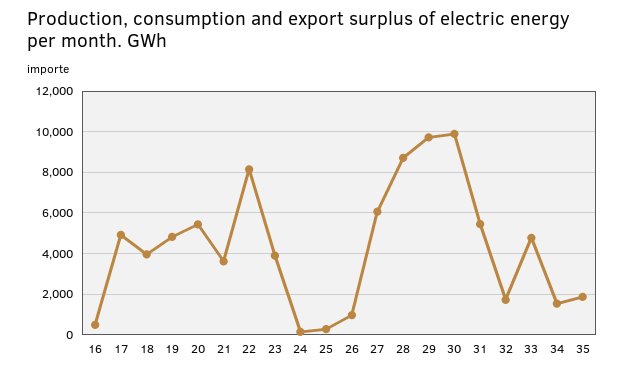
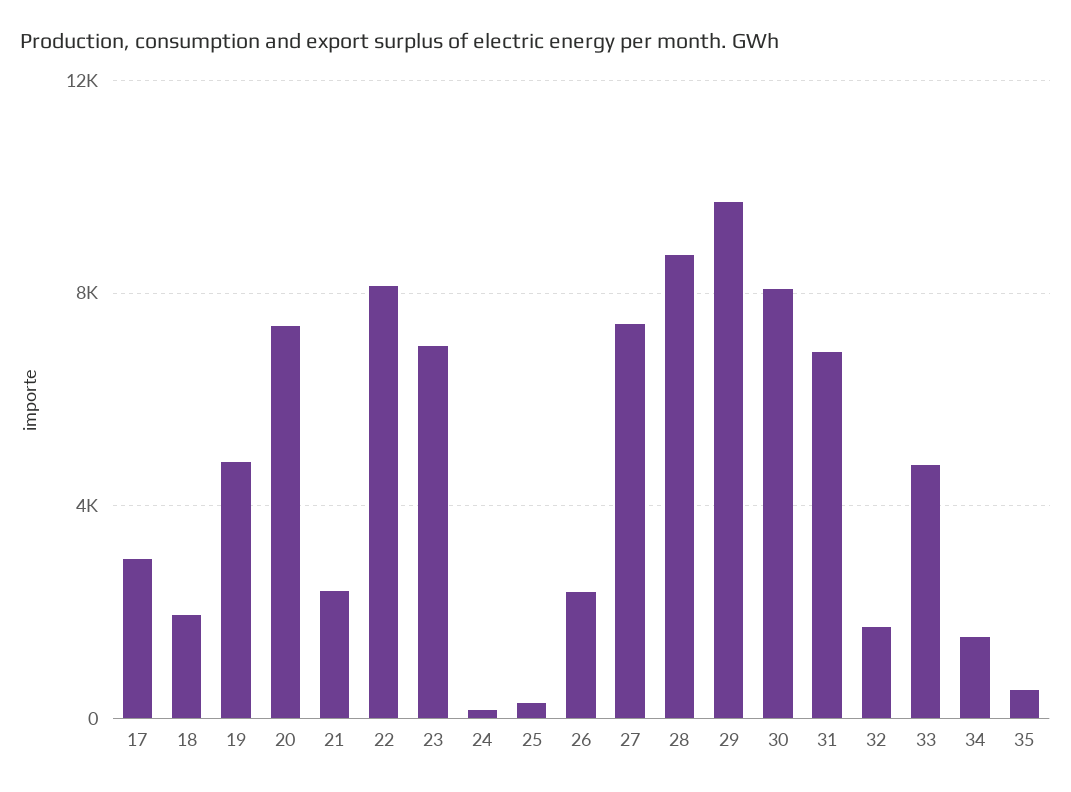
  {
-   "16": 500,
-   "17": 5000,
+   "17": 3000,
-   "18": 4000,
+   "18": 2000,
    "19": 5000,
-   "20": 5500,
+   "20": 7500,
-   "21": 3500,
+   "21": 2500,
    "22": 8000,
-   "23": 4000,
+   "23": 7000,
    "24": 0,
    "25": 500,
-   "26": 1000,
+   "26": 2500,
-   "27": 6000,
+   "27": 7500,
    "28": 8500,
    "29": 9500,
-   "30": 10000,
+   "30": 8000,
-   "31": 5500,
+   "31": 7000,
    "32": 1500,
    "33": 5000,
    "34": 1500,
-   "35": 2000
+   "35": 500
  }

